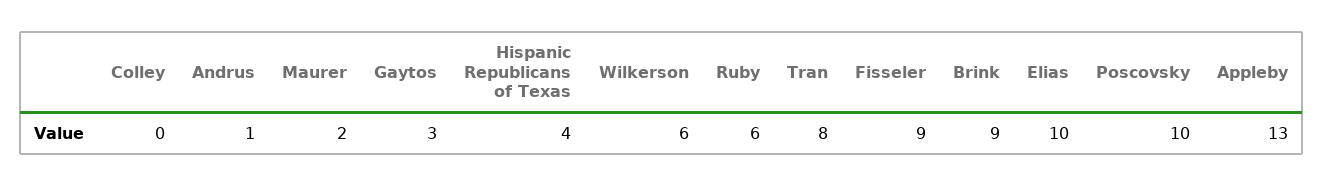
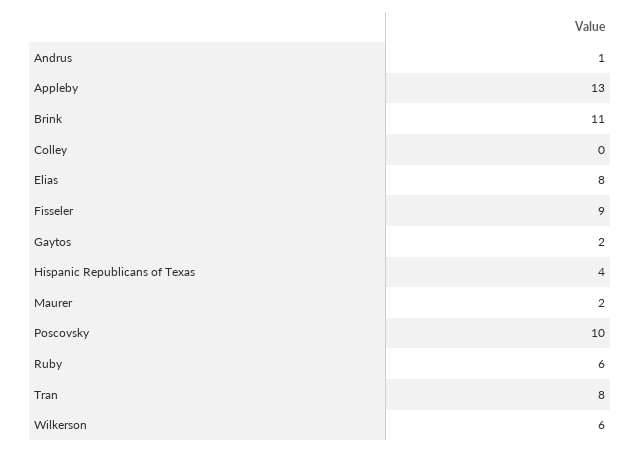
  {
    "Colley": 0,
    "Andrus": 1,
    "Maurer": 2,
-   "Gaytos": 3,
+   "Gaytos": 2,
    "Hispanic Republicans of Texas": 4,
    "Wilkerson": 6,
    "Ruby": 6,
    "Tran": 8,
    "Fisseler": 9,
-   "Brink": 9,
+   "Brink": 11,
-   "Elias": 10,
+   "Elias": 8,
    "Poscovsky": 10,
    "Appleby": 13
  }

